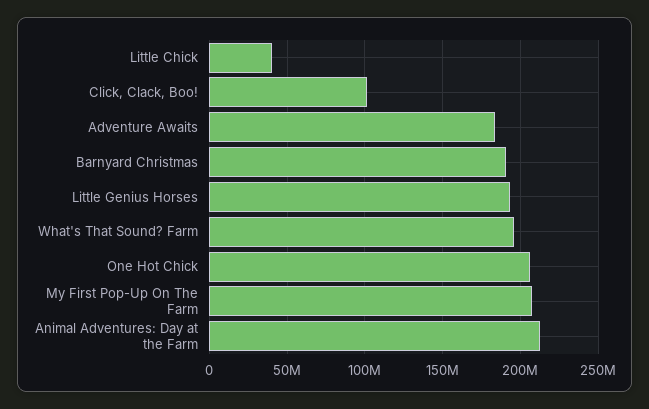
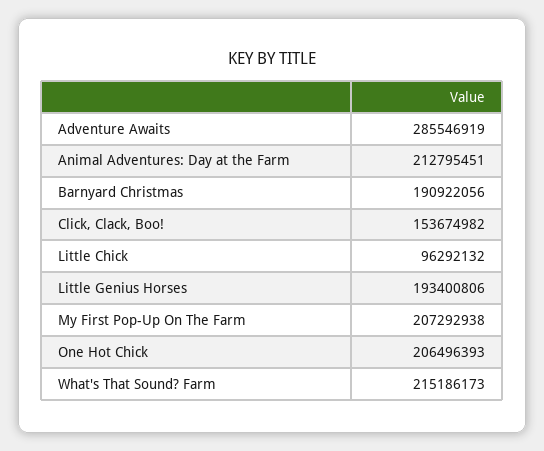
  {
-   "Little Chick": 40000000,
+   "Little Chick": 96292132,
-   "Click, Clack, Boo!": 100000000,
+   "Click, Clack, Boo!": 153674982,
-   "Adventure Awaits": 185000000,
+   "Adventure Awaits": 285546919,
    "Barnyard Christmas": 190922056,
    "Little Genius Horses": 193400806,
-   "What's That Sound? Farm": 195000000,
+   "What's That Sound? Farm": 215186173,
    "One Hot Chick": 206496393,
    "My First Pop-Up On The Farm": 207292938,
    "Animal Adventures: Day at the Farm": 212795451
  }

